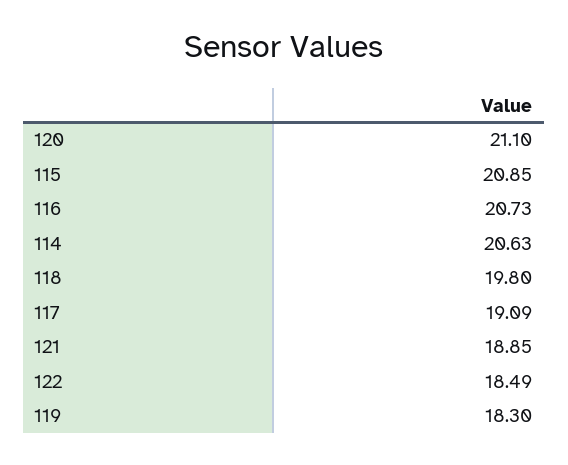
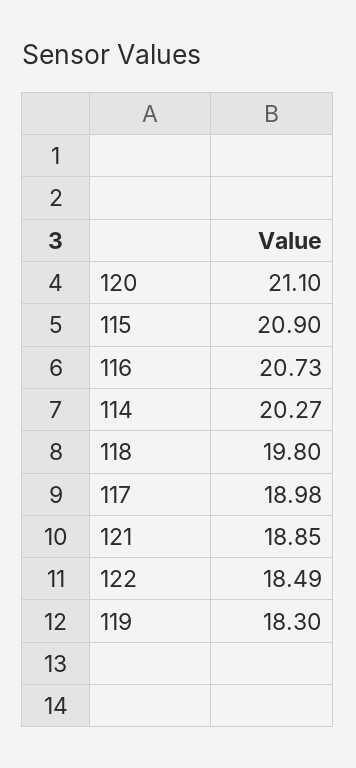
  {
    "120": 21.1,
-   "115": 20.85,
+   "115": 20.9,
    "116": 20.73,
-   "114": 20.63,
+   "114": 20.27,
    "118": 19.8,
-   "117": 19.09,
+   "117": 18.98,
    "121": 18.85,
    "122": 18.49,
    "119": 18.3
  }

